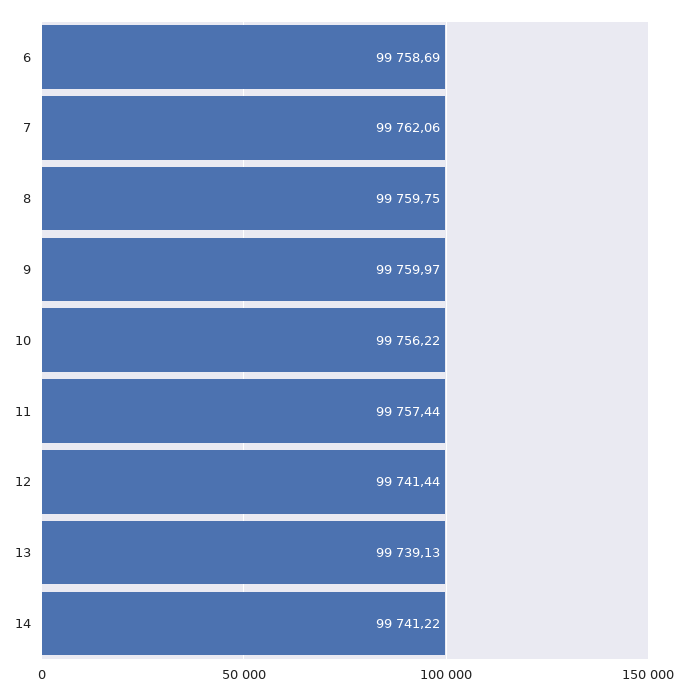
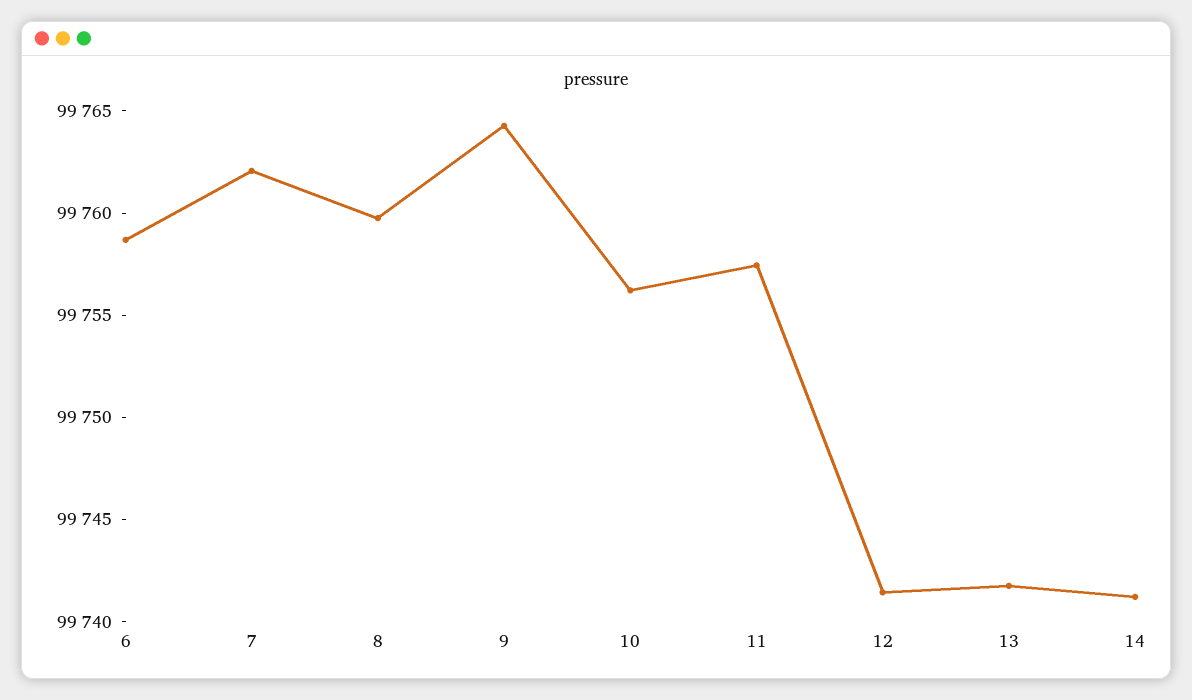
  {
    "6": 99758.69,
    "7": 99762.06,
    "8": 99759.75,
-   "9": 99759.97,
+   "9": 99764,
    "10": 99756.22,
    "11": 99757.44,
    "12": 99741.44,
-   "13": 99739.13,
+   "13": 99742,
    "14": 99741.22
  }

